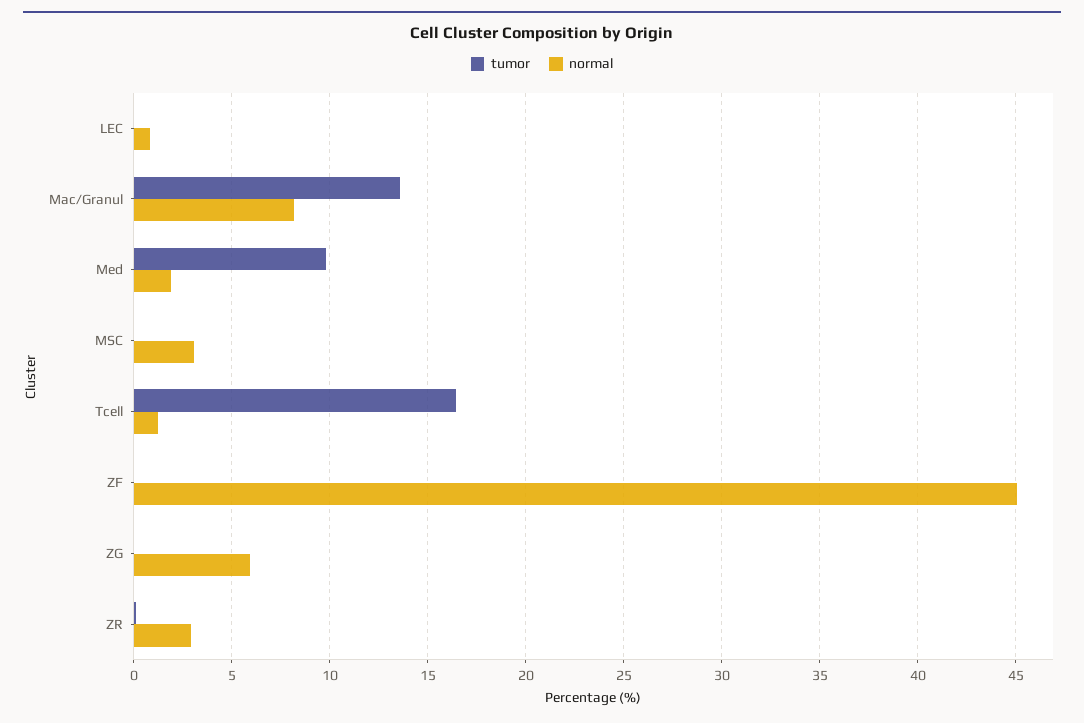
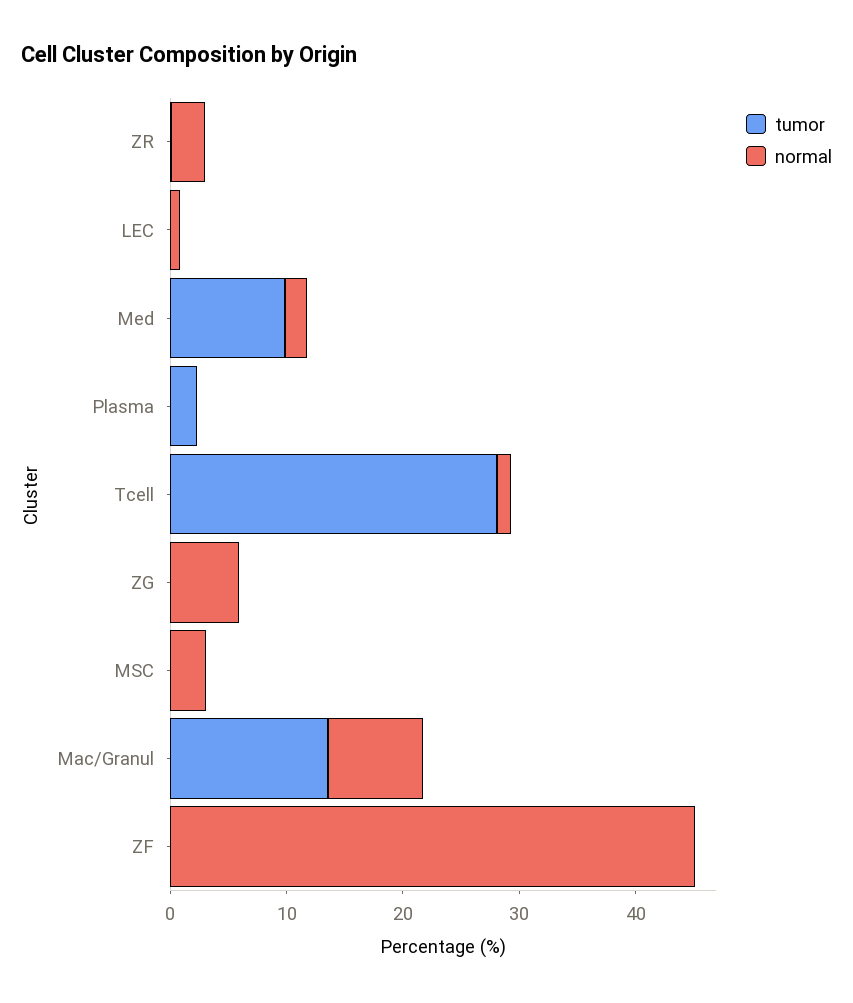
  {
    "tumor": {
      "LEC": 0,
      "Mac/Granul": 13.5,
      "Med": 10,
      "MSC": 0,
-     "Tcell": 16.5,
+     "Tcell": 28,
      "ZF": 0,
      "ZG": 0,
-     "ZR": 0
+     "ZR": 0,
+     "Plasma": 2
    },
    "normal": {
      "LEC": 1,
      "Mac/Granul": 8,
      "Med": 2,
      "MSC": 3,
      "Tcell": 1.5,
      "ZF": 45,
      "ZG": 6,
-     "ZR": 3
+     "ZR": 3,
+     "Plasma": 0
    }
  }

